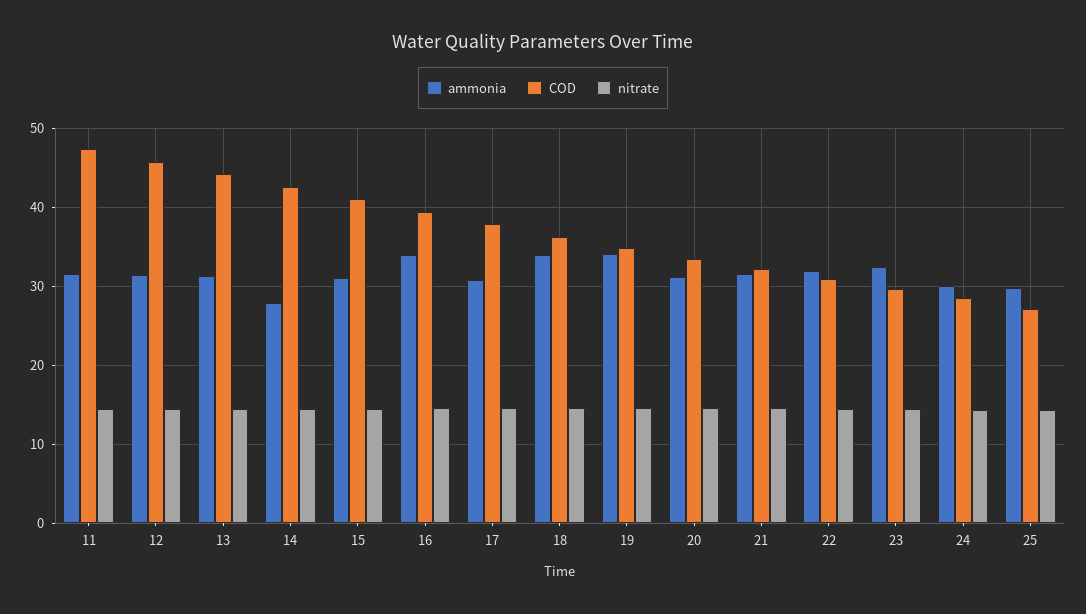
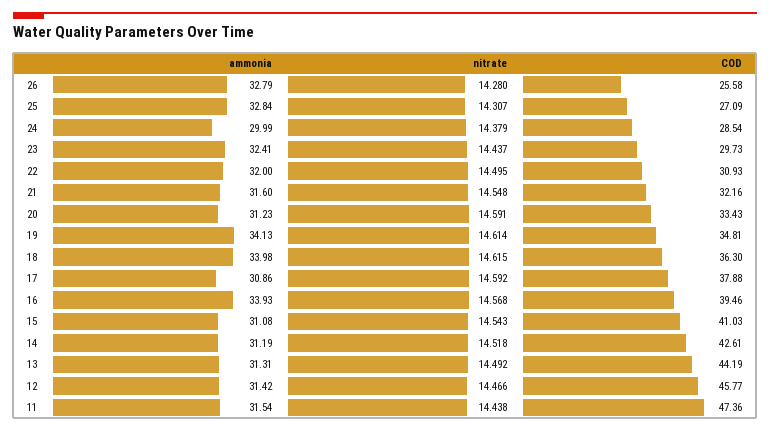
  {
    "ammonia": {
      "11": 31.54,
      "12": 31.42,
      "13": 31.31,
-     "14": 28,
+     "14": 31.19,
      "15": 31.08,
      "16": 33.93,
      "17": 30.86,
      "18": 33.98,
      "19": 34.13,
      "20": 31.23,
      "21": 31.6,
      "22": 32,
      "23": 32.41,
      "24": 29.99,
-     "25": 30
+     "25": 32.84,
+     "26": 32.79
    },
    "COD": {
      "11": 47.36,
      "12": 45.77,
      "13": 44.19,
      "14": 42.61,
      "15": 41.03,
      "16": 39.46,
      "17": 37.88,
      "18": 36.3,
      "19": 34.81,
      "20": 33.43,
      "21": 32.16,
      "22": 30.93,
      "23": 29.73,
      "24": 28.54,
-     "25": 27.09
+     "25": 27.09,
+     "26": 25.58
    },
    "nitrate": {
      "11": 14.438,
      "12": 14.466,
      "13": 14.492,
      "14": 14.518,
      "15": 14.543,
      "16": 14.568,
      "17": 14.592,
      "18": 14.615,
      "19": 14.614,
      "20": 14.591,
      "21": 14.548,
      "22": 14.495,
      "23": 14.437,
      "24": 14.379,
-     "25": 14.307
+     "25": 14.307,
+     "26": 14.28
    }
  }

